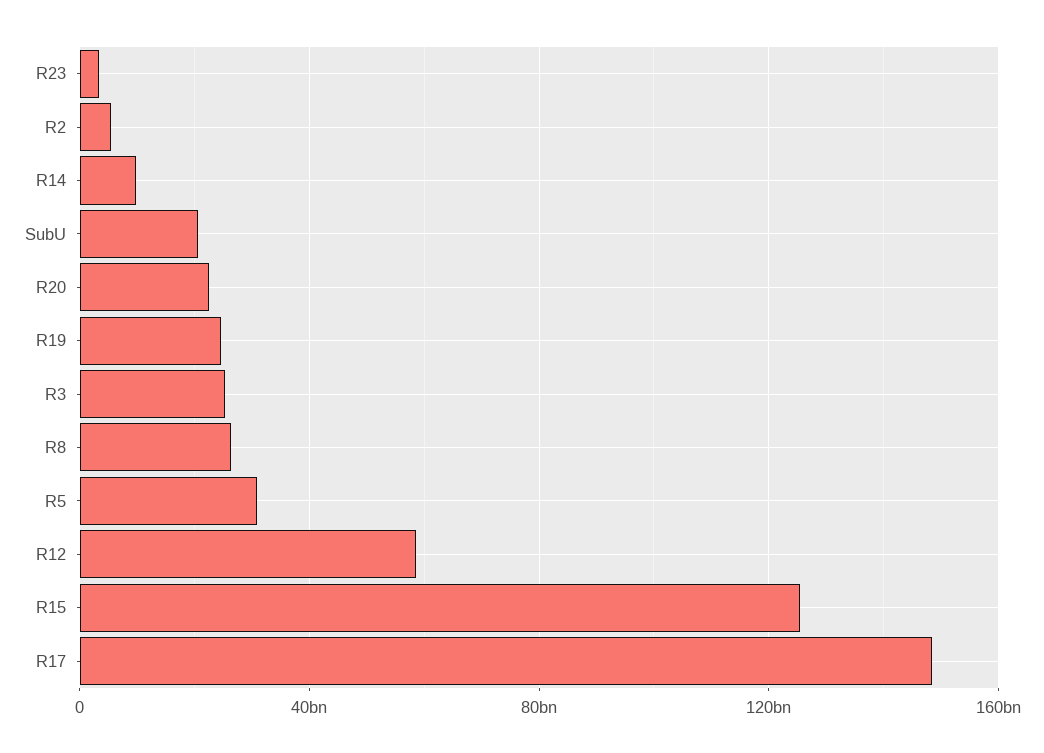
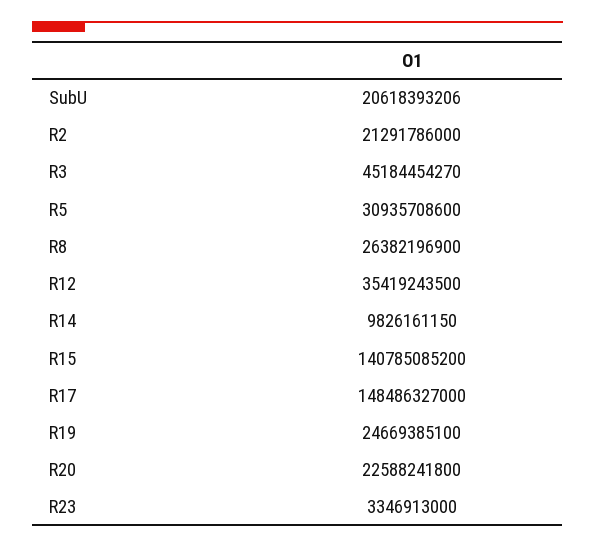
  {
    "R23": 3346913000,
-   "R2": 5000000000,
+   "R2": 21291786000,
    "R14": 9826161150,
    "SubU": 20618393206,
    "R20": 22588241800,
    "R19": 24669385100,
-   "R3": 25000000000,
+   "R3": 45184454270,
    "R8": 26382196900,
    "R5": 30935708600,
-   "R12": 60000000000,
+   "R12": 35419243500,
-   "R15": 125000000000,
+   "R15": 140785085200,
    "R17": 148486327000
  }

